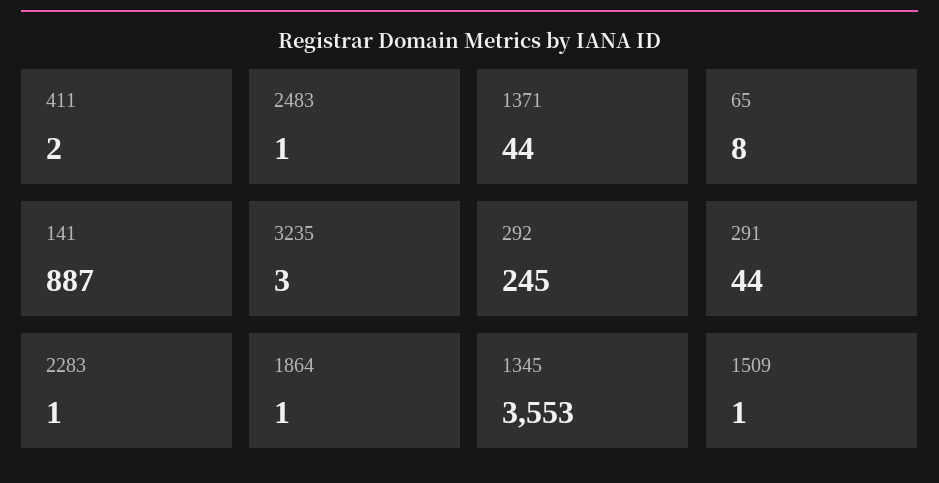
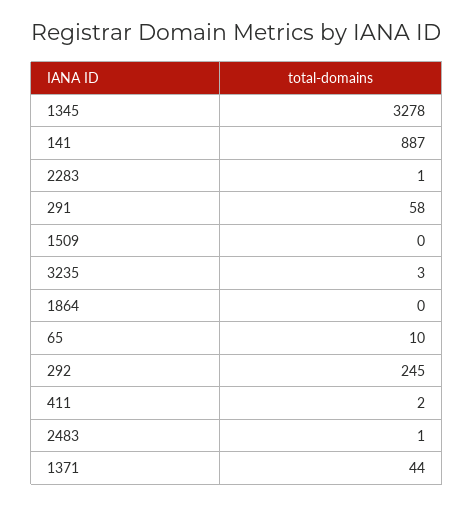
  {
    "411": 2,
    "2483": 1,
    "1371": 44,
-   "65": 8,
+   "65": 10,
    "141": 887,
    "3235": 3,
    "292": 245,
-   "291": 44,
+   "291": 58,
    "2283": 1,
-   "1864": 1,
+   "1864": 0,
-   "1345": 3553,
+   "1345": 3278,
-   "1509": 1
+   "1509": 0
  }

